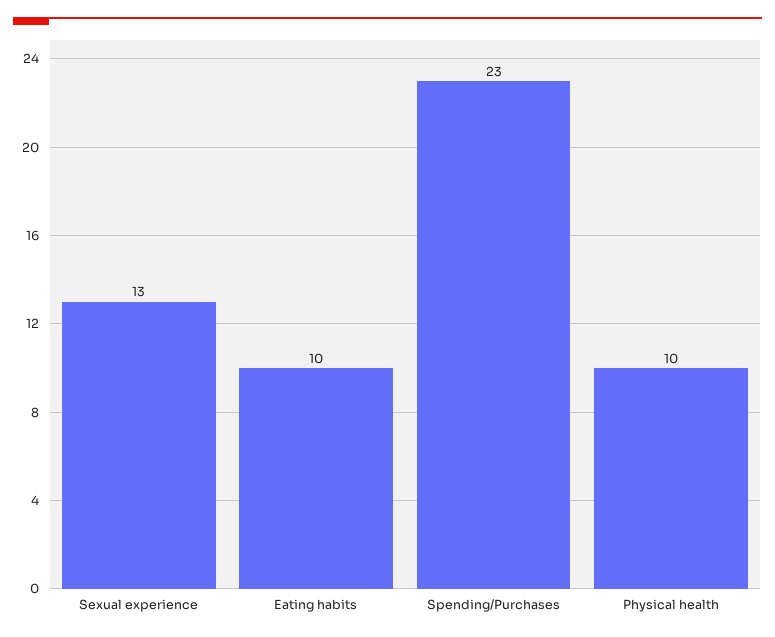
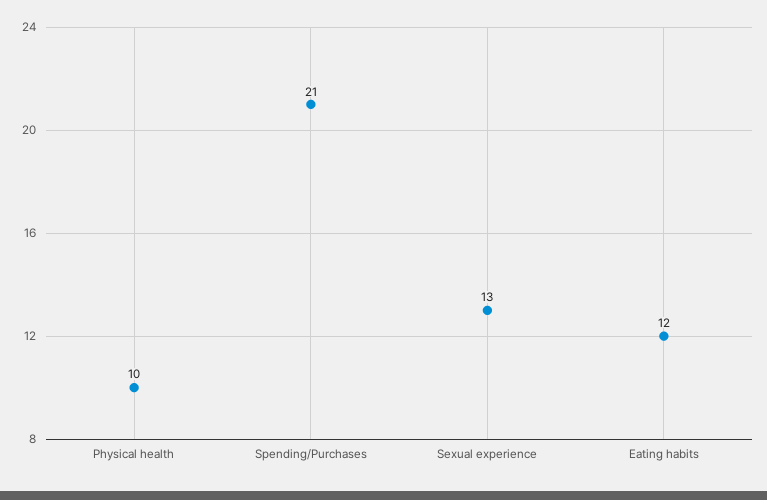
  {
    "Sexual experience": 13,
-   "Eating habits": 10,
+   "Eating habits": 12,
-   "Spending/Purchases": 23,
+   "Spending/Purchases": 21,
    "Physical health": 10
  }

